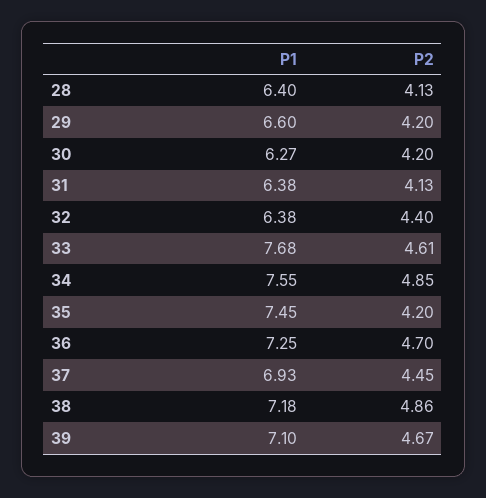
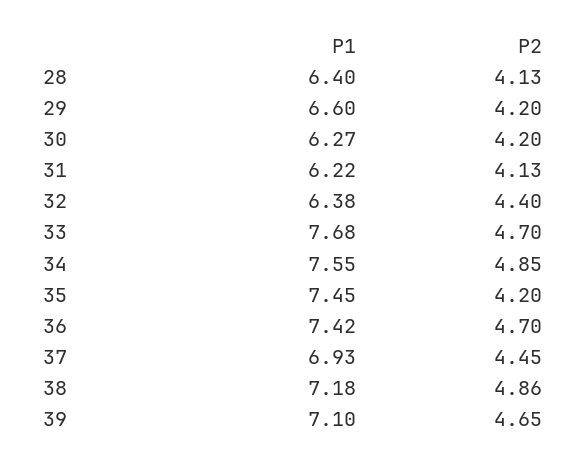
  {
    "P1": {
      "28": 6.4,
      "29": 6.6,
      "30": 6.27,
-     "31": 6.38,
+     "31": 6.22,
      "32": 6.38,
      "33": 7.68,
      "34": 7.55,
      "35": 7.45,
-     "36": 7.25,
+     "36": 7.42,
      "37": 6.93,
      "38": 7.18,
      "39": 7.1
    },
    "P2": {
      "28": 4.13,
      "29": 4.2,
      "30": 4.2,
      "31": 4.13,
      "32": 4.4,
-     "33": 4.61,
+     "33": 4.7,
      "34": 4.85,
      "35": 4.2,
      "36": 4.7,
      "37": 4.45,
      "38": 4.86,
-     "39": 4.67
+     "39": 4.65
    }
  }

